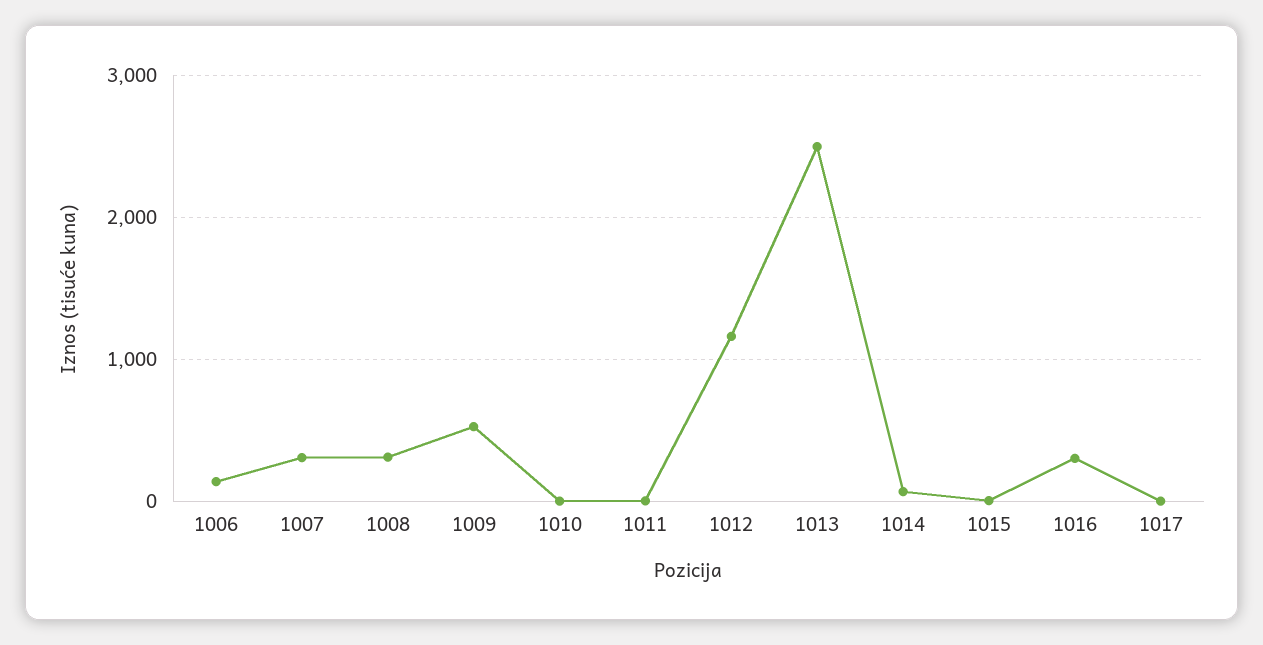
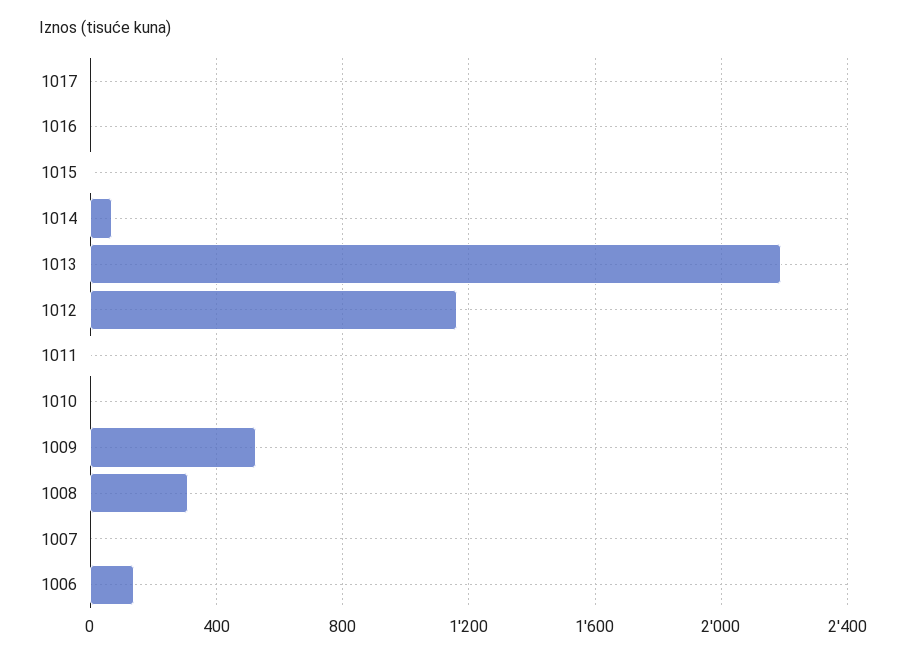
  {
    "1006": 150,
-   "1007": 300,
+   "1007": 0,
    "1008": 300,
    "1009": 550,
    "1010": 0,
    "1011": 0,
    "1012": 1150,
-   "1013": 2500,
+   "1013": 2200,
    "1014": 50,
    "1015": 0,
-   "1016": 300,
+   "1016": 0,
    "1017": 0
  }

